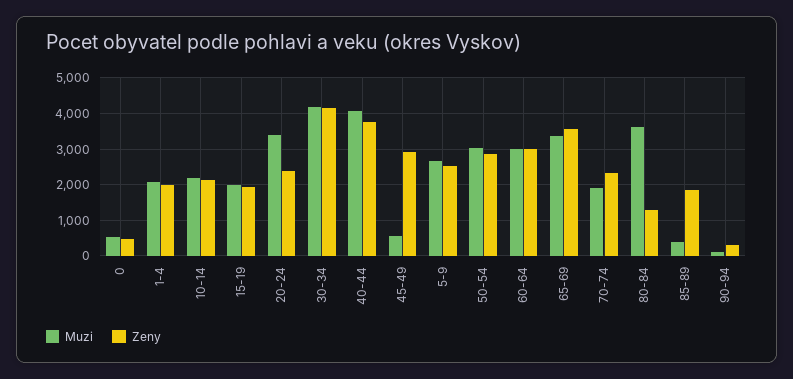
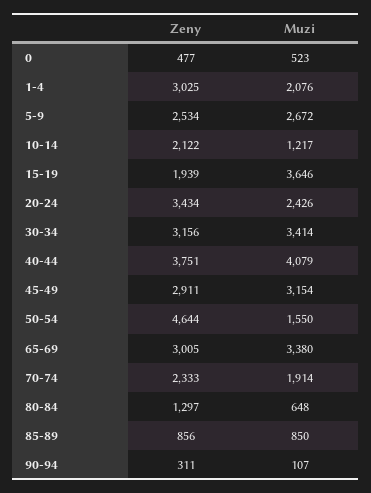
  {
    "Muzi": {
      "0": 523,
      "1-4": 2076,
-     "10-14": 2200,
+     "10-14": 1217,
-     "15-19": 2000,
+     "15-19": 3646,
-     "20-24": 3400,
+     "20-24": 2426,
-     "30-34": 4200,
+     "30-34": 3414,
      "40-44": 4079,
-     "45-49": 600,
+     "45-49": 3154,
      "5-9": 2672,
-     "50-54": 3000,
+     "50-54": 1550,
-     "60-64": 3000,
      "65-69": 3380,
      "70-74": 1914,
-     "80-84": 3600,
+     "80-84": 648,
-     "85-89": 400,
+     "85-89": 850,
      "90-94": 107
    },
    "Zeny": {
      "0": 477,
-     "1-4": 2000,
+     "1-4": 3025,
      "10-14": 2122,
      "15-19": 1939,
-     "20-24": 2400,
+     "20-24": 3434,
-     "30-34": 4200,
+     "30-34": 3156,
      "40-44": 3751,
      "45-49": 2911,
      "5-9": 2534,
-     "50-54": 2800,
+     "50-54": 4644,
-     "60-64": 3000,
-     "65-69": 3600,
+     "65-69": 3005,
      "70-74": 2333,
      "80-84": 1297,
-     "85-89": 1800,
+     "85-89": 856,
      "90-94": 311
    }
  }

